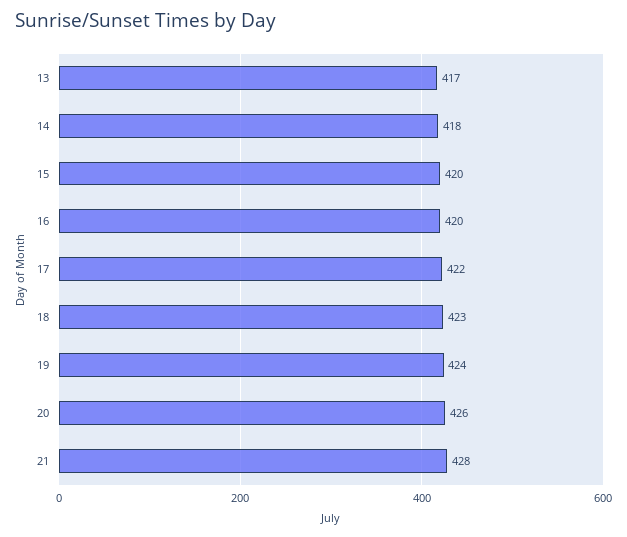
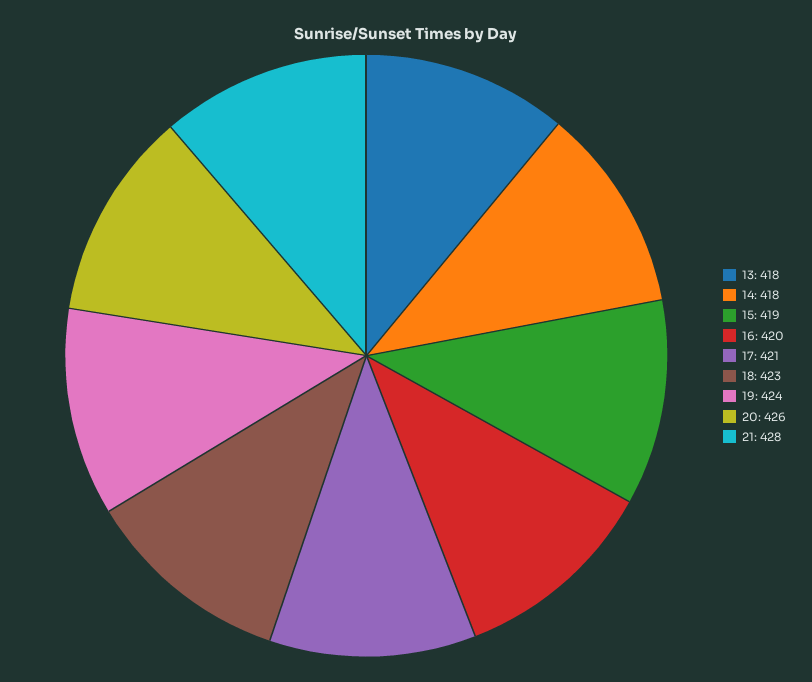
  {
-   "13": 417,
+   "13": 418,
    "14": 418,
-   "15": 420,
+   "15": 419,
    "16": 420,
-   "17": 422,
+   "17": 421,
    "18": 423,
    "19": 424,
    "20": 426,
    "21": 428
  }

